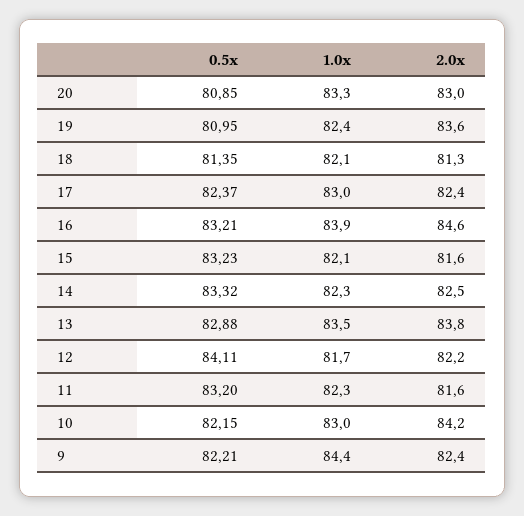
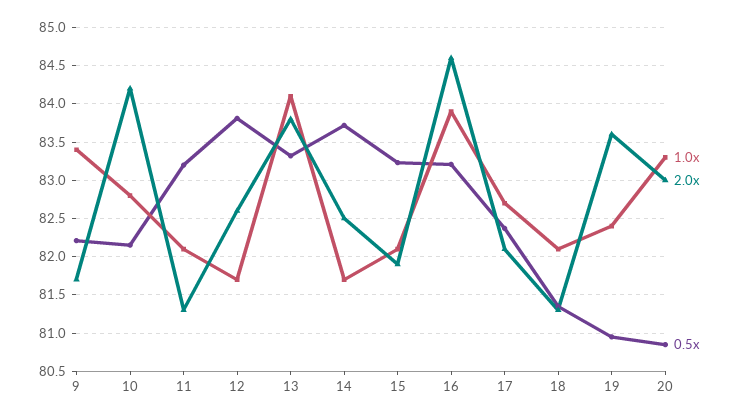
  {
    "0.5x": {
      "20": 80.85,
      "19": 80.95,
      "18": 81.35,
      "17": 82.37,
      "16": 83.21,
      "15": 83.23,
-     "14": 83.32,
+     "14": 83.7,
-     "13": 82.88,
+     "13": 83.3,
-     "12": 84.11,
+     "12": 83.8,
      "11": 83.2,
      "10": 82.15,
      "9": 82.21
    },
    "1.0x": {
      "20": 83.3,
      "19": 82.4,
      "18": 82.1,
-     "17": 83,
+     "17": 82.7,
      "16": 83.9,
      "15": 82.1,
-     "14": 82.3,
+     "14": 81.7,
-     "13": 83.5,
+     "13": 84.1,
      "12": 81.7,
-     "11": 82.3,
+     "11": 82.1,
-     "10": 83,
+     "10": 82.8,
-     "9": 84.4
+     "9": 83.4
    },
    "2.0x": {
      "20": 83,
      "19": 83.6,
      "18": 81.3,
-     "17": 82.4,
+     "17": 82.1,
      "16": 84.6,
-     "15": 81.6,
+     "15": 81.9,
      "14": 82.5,
      "13": 83.8,
-     "12": 82.2,
+     "12": 82.6,
-     "11": 81.6,
+     "11": 81.3,
      "10": 84.2,
-     "9": 82.4
+     "9": 81.7
    }
  }

